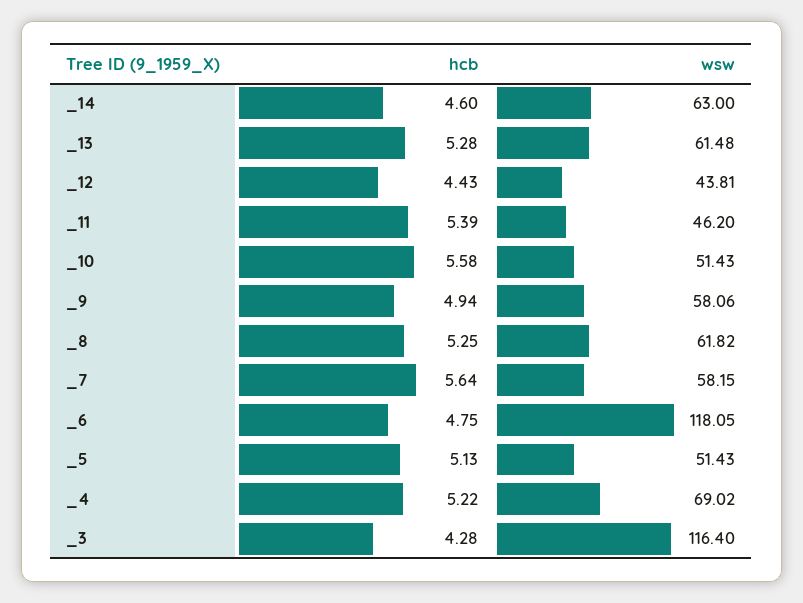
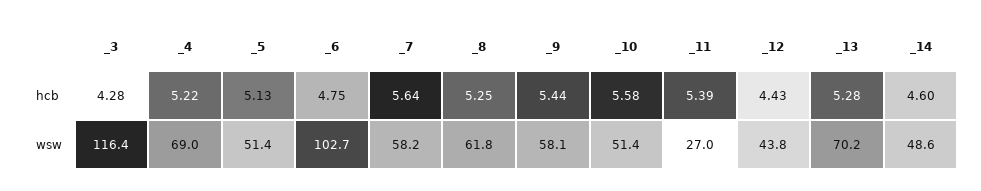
  {
    "hcb": {
      "_14": 4.6,
      "_13": 5.28,
      "_12": 4.43,
      "_11": 5.39,
      "_10": 5.58,
-     "_9": 4.94,
+     "_9": 5.44,
      "_8": 5.25,
      "_7": 5.64,
      "_6": 4.75,
      "_5": 5.13,
      "_4": 5.22,
      "_3": 4.28
    },
    "wsw": {
-     "_14": 63,
+     "_14": 48.6,
-     "_13": 61.48,
+     "_13": 70.2,
      "_12": 43.81,
-     "_11": 46.2,
+     "_11": 27,
      "_10": 51.43,
      "_9": 58.06,
      "_8": 61.82,
      "_7": 58.15,
-     "_6": 118.05,
+     "_6": 102.7,
      "_5": 51.43,
      "_4": 69.02,
      "_3": 116.4
    }
  }

